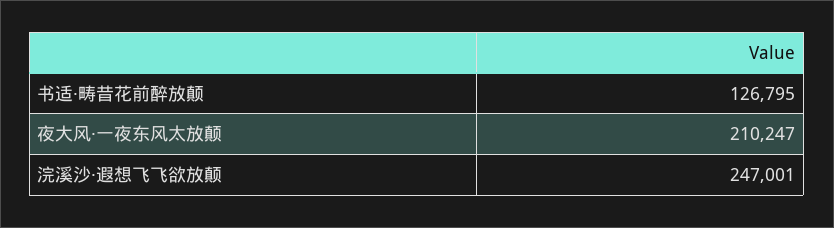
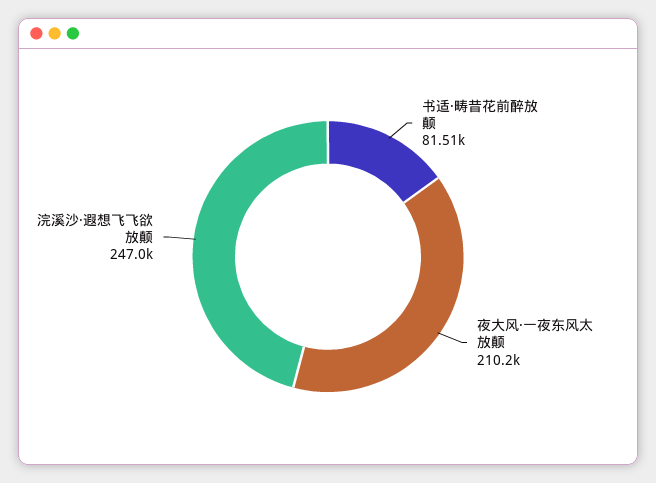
  {
-   "书适·畴昔花前醉放颠": 126795,
+   "书适·畴昔花前醉放颠": 81510,
    "夜大风·一夜东风太放颠": 210247,
    "浣溪沙·遐想飞飞欲放颠": 247001
  }

